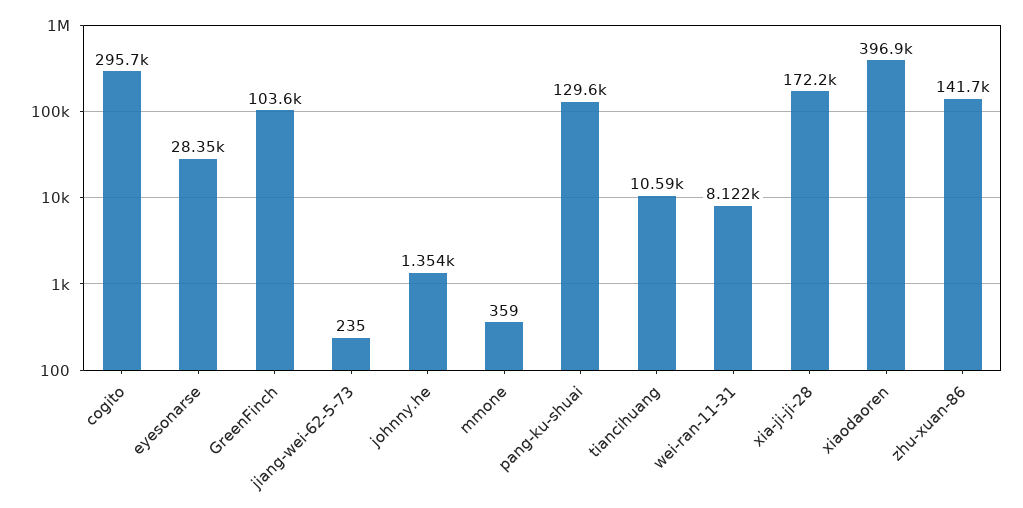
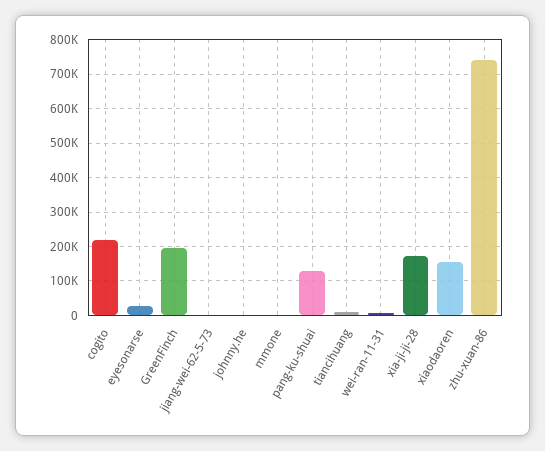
  {
-   "cogito": 295700,
+   "cogito": 220000,
    "eyesonarse": 28350,
-   "GreenFinch": 103600,
+   "GreenFinch": 200000,
    "jiang-wei-62-5-73": 235,
    "johnny.he": 1354,
    "mmone": 359,
    "pang-ku-shuai": 129600,
    "tiancihuang": 10590,
    "wei-ran-11-31": 8122,
    "xia-ji-ji-28": 172200,
-   "xiaodaoren": 396900,
+   "xiaodaoren": 160000,
-   "zhu-xuan-86": 141700
+   "zhu-xuan-86": 740000
  }

